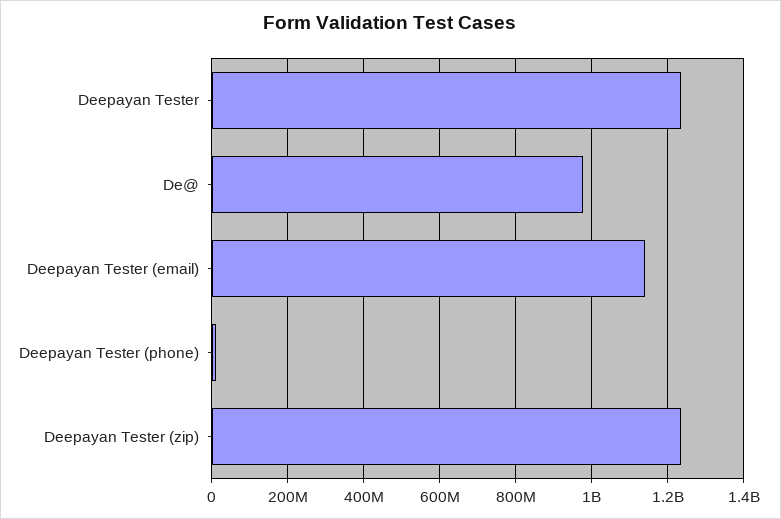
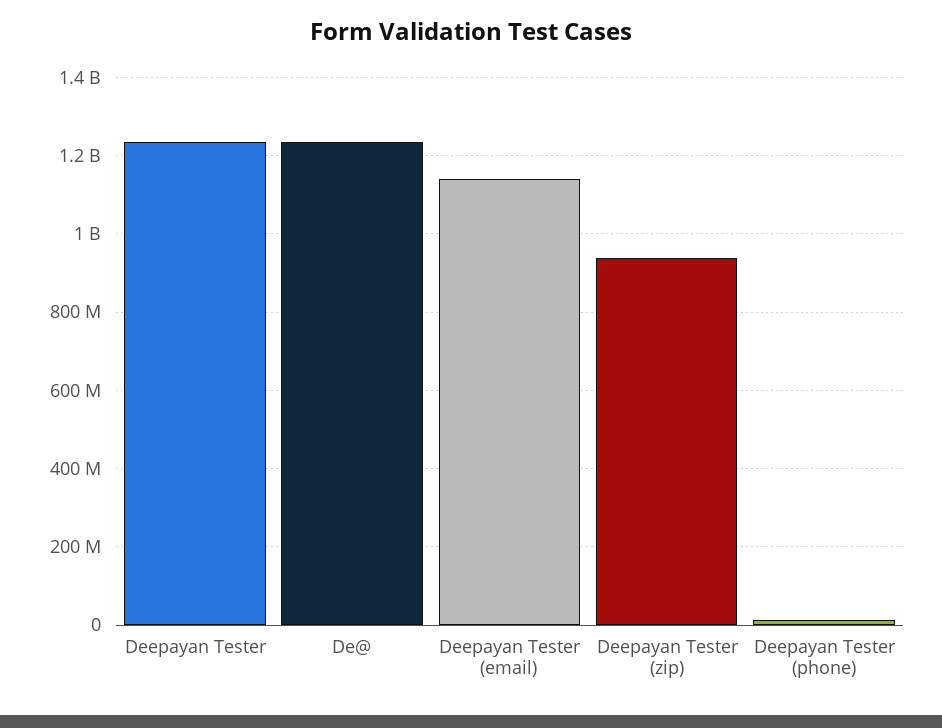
  {
    "Deepayan Tester": 1240000000,
-   "De@": 980000000,
+   "De@": 1240000000,
    "Deepayan Tester (email)": 1140000000,
    "Deepayan Tester (phone)": 20000000,
-   "Deepayan Tester (zip)": 1240000000
+   "Deepayan Tester (zip)": 940000000
  }

